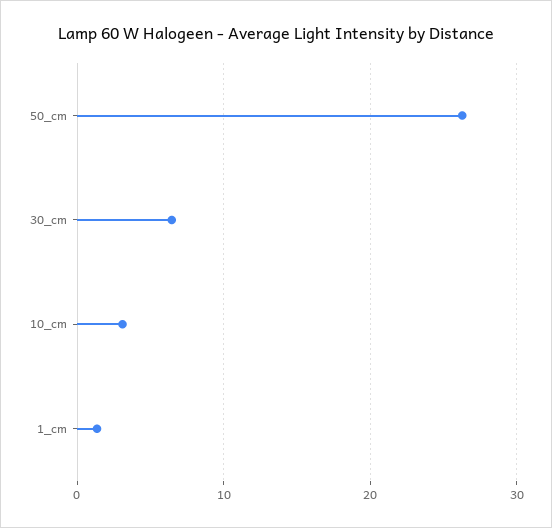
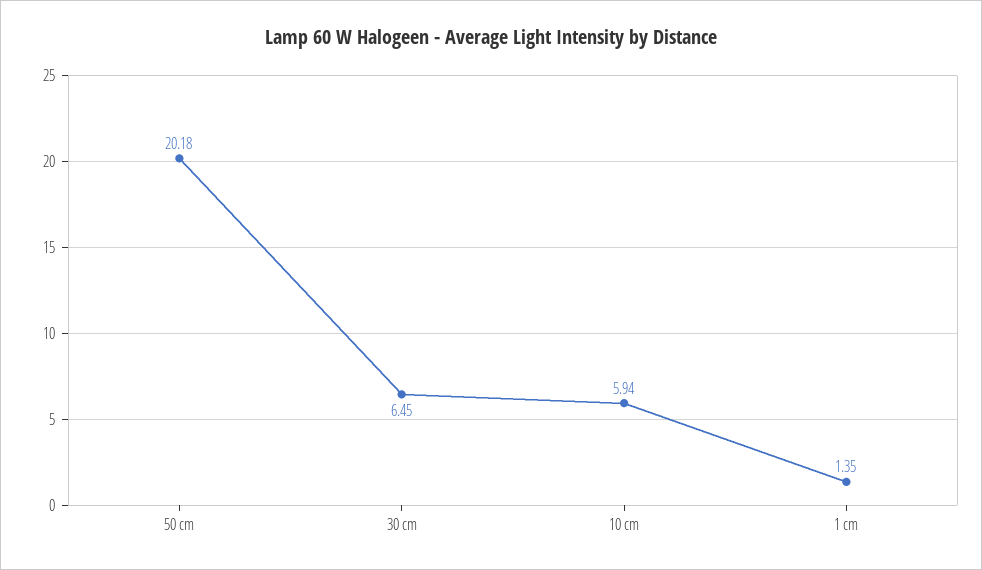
  {
-   "50_cm": 26,
+   "50_cm": 20.18,
    "30_cm": 6.45,
-   "10_cm": 3,
+   "10_cm": 5.94,
    "1_cm": 1.35
  }

